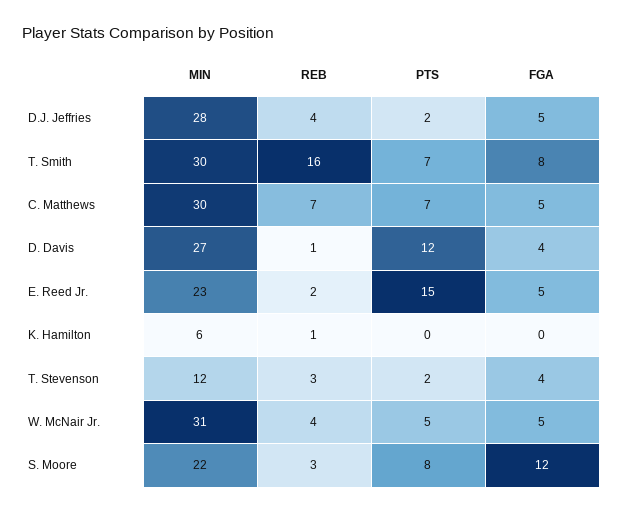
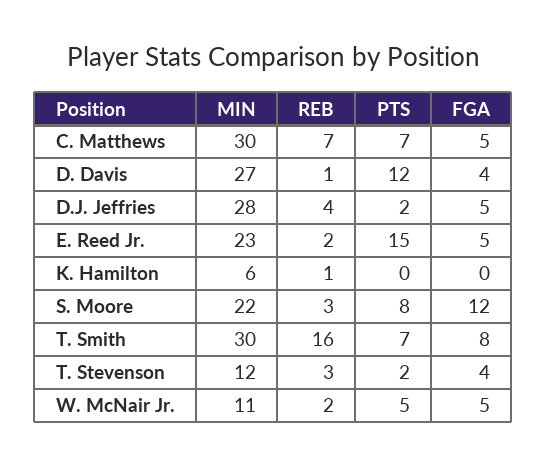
  {
    "MIN": {
      "D.J. Jeffries": 28,
      "T. Smith": 30,
      "C. Matthews": 30,
      "D. Davis": 27,
      "E. Reed Jr.": 23,
      "K. Hamilton": 6,
      "T. Stevenson": 12,
-     "W. McNair Jr.": 31,
+     "W. McNair Jr.": 11,
      "S. Moore": 22
    },
    "REB": {
      "D.J. Jeffries": 4,
      "T. Smith": 16,
      "C. Matthews": 7,
      "D. Davis": 1,
      "E. Reed Jr.": 2,
      "K. Hamilton": 1,
      "T. Stevenson": 3,
-     "W. McNair Jr.": 4,
+     "W. McNair Jr.": 2,
      "S. Moore": 3
    },
    "PTS": {
      "D.J. Jeffries": 2,
      "T. Smith": 7,
      "C. Matthews": 7,
      "D. Davis": 12,
      "E. Reed Jr.": 15,
      "K. Hamilton": 0,
      "T. Stevenson": 2,
      "W. McNair Jr.": 5,
      "S. Moore": 8
    },
    "FGA": {
      "D.J. Jeffries": 5,
      "T. Smith": 8,
      "C. Matthews": 5,
      "D. Davis": 4,
      "E. Reed Jr.": 5,
      "K. Hamilton": 0,
      "T. Stevenson": 4,
      "W. McNair Jr.": 5,
      "S. Moore": 12
    }
  }

